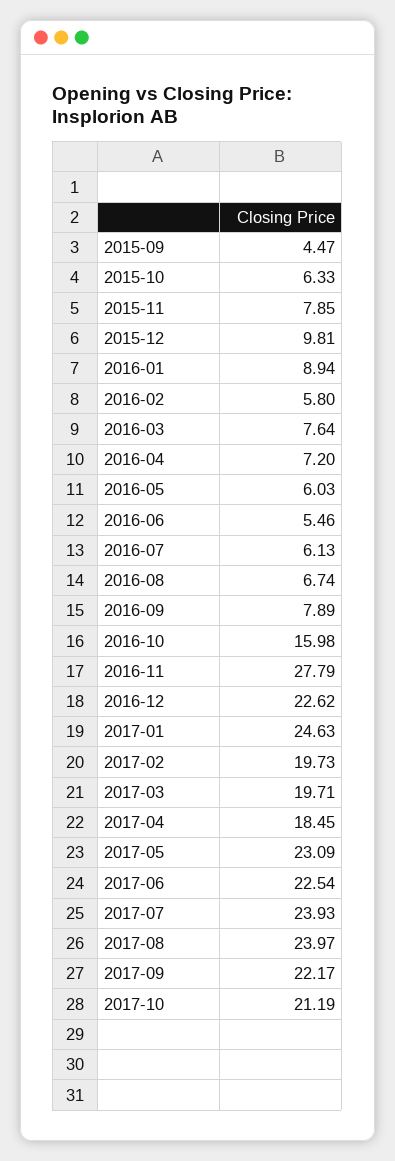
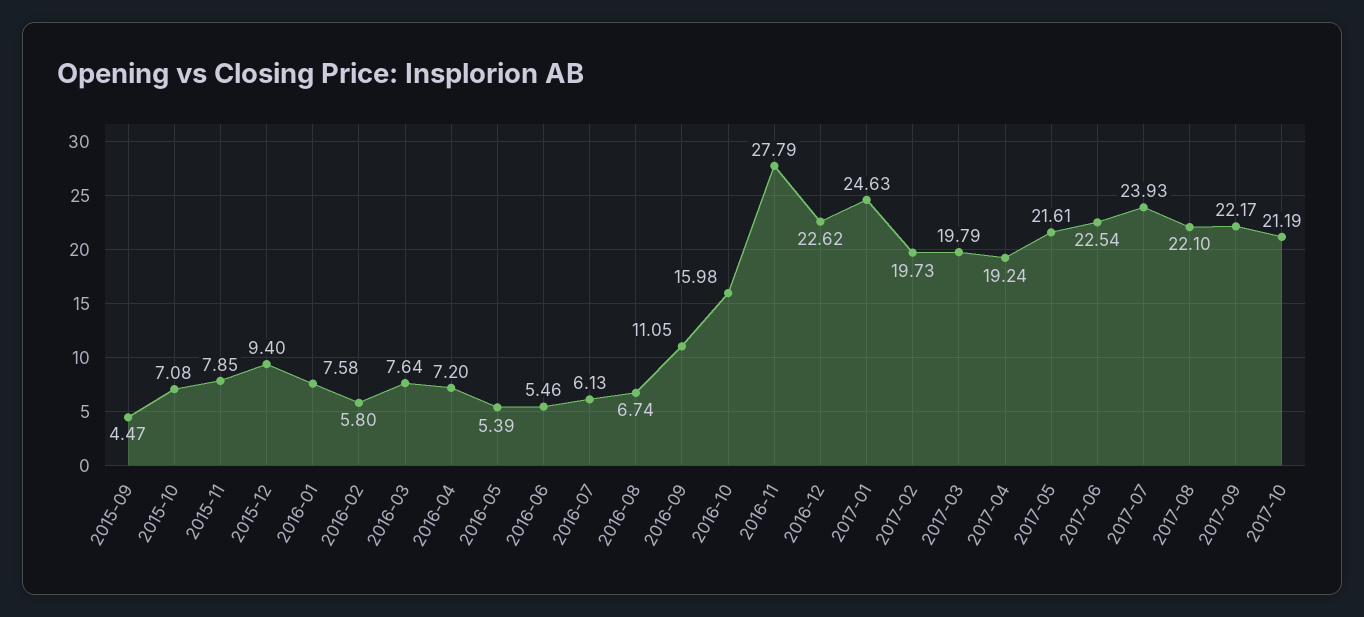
  {
    "2015-09": 4.47,
-   "2015-10": 6.33,
+   "2015-10": 7.08,
    "2015-11": 7.85,
-   "2015-12": 9.81,
+   "2015-12": 9.4,
-   "2016-01": 8.94,
+   "2016-01": 7.58,
    "2016-02": 5.8,
    "2016-03": 7.64,
    "2016-04": 7.2,
-   "2016-05": 6.03,
+   "2016-05": 5.39,
    "2016-06": 5.46,
    "2016-07": 6.13,
    "2016-08": 6.74,
-   "2016-09": 7.89,
+   "2016-09": 11.05,
    "2016-10": 15.98,
    "2016-11": 27.79,
    "2016-12": 22.62,
    "2017-01": 24.63,
    "2017-02": 19.73,
-   "2017-03": 19.71,
+   "2017-03": 19.79,
-   "2017-04": 18.45,
+   "2017-04": 19.24,
-   "2017-05": 23.09,
+   "2017-05": 21.61,
    "2017-06": 22.54,
    "2017-07": 23.93,
-   "2017-08": 23.97,
+   "2017-08": 22.1,
    "2017-09": 22.17,
    "2017-10": 21.19
  }

